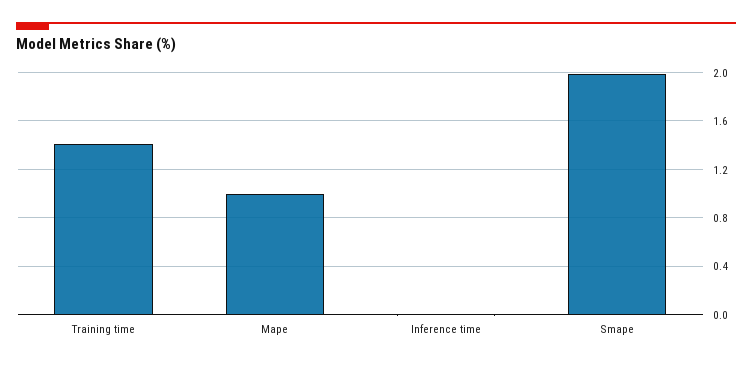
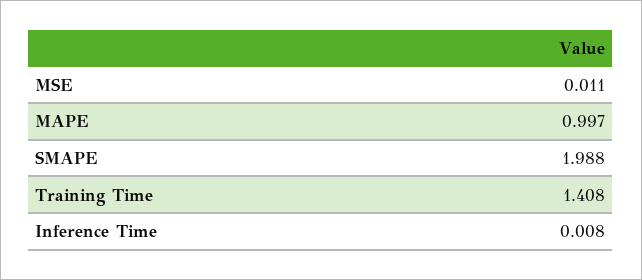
  {
    "Training time": 1.408,
    "Mape": 0.997,
    "Inference time": 0.008,
-   "Smape": 1.988
+   "Smape": 1.988,
+   "MSE": 0.011
  }

